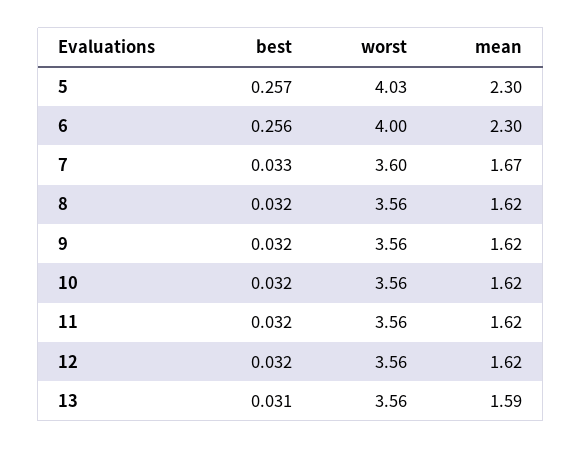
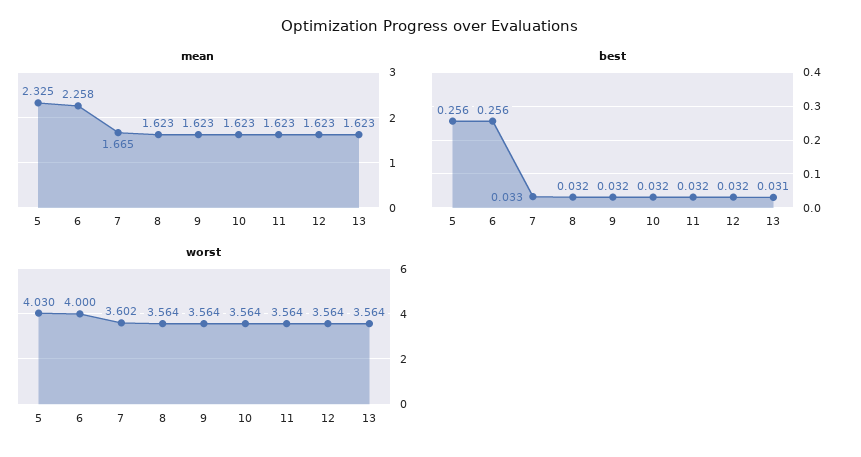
  {
    "best": {
-     "5": 0.257,
+     "5": 0.256,
      "6": 0.256,
      "7": 0.033,
      "8": 0.032,
      "9": 0.032,
      "10": 0.032,
      "11": 0.032,
      "12": 0.032,
      "13": 0.031
    },
    "worst": {
      "5": 4.03,
      "6": 4,
      "7": 3.602,
      "8": 3.564,
      "9": 3.564,
      "10": 3.564,
      "11": 3.564,
      "12": 3.564,
      "13": 3.564
    },
    "mean": {
-     "5": 2.3,
+     "5": 2.325,
-     "6": 2.3,
+     "6": 2.258,
      "7": 1.665,
      "8": 1.623,
      "9": 1.623,
      "10": 1.623,
      "11": 1.623,
      "12": 1.623,
-     "13": 1.59
+     "13": 1.623
    }
  }

